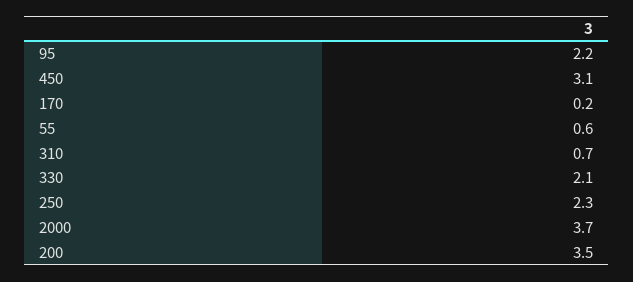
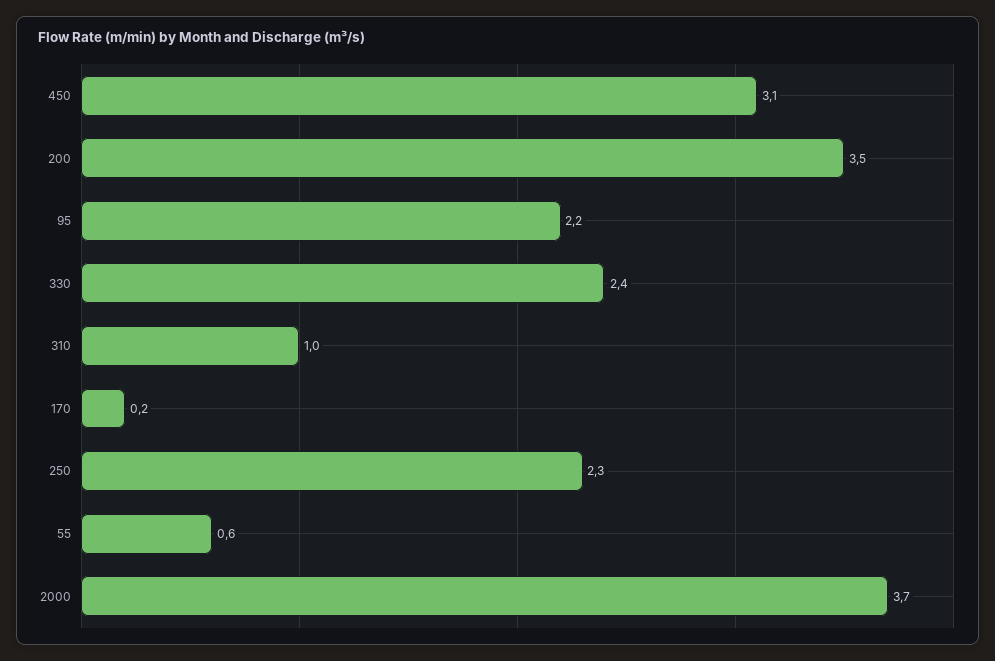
  {
    "95": 2.2,
    "450": 3.1,
    "170": 0.2,
    "55": 0.6,
-   "310": 0.7,
+   "310": 1,
-   "330": 2.1,
+   "330": 2.4,
    "250": 2.3,
    "2000": 3.7,
    "200": 3.5
  }

